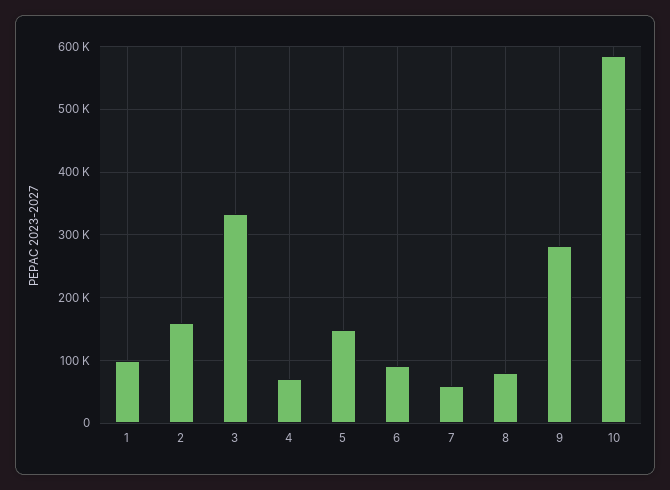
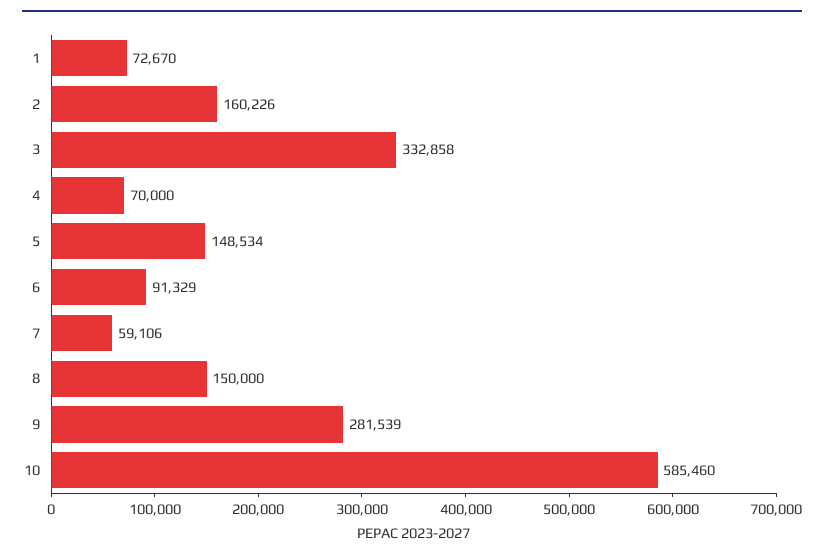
  {
-   "1": 100000,
+   "1": 72670,
    "2": 160226,
    "3": 332858,
    "4": 70000,
    "5": 148534,
    "6": 91329,
    "7": 59106,
-   "8": 80000,
+   "8": 150000,
    "9": 281539,
    "10": 585460
  }

